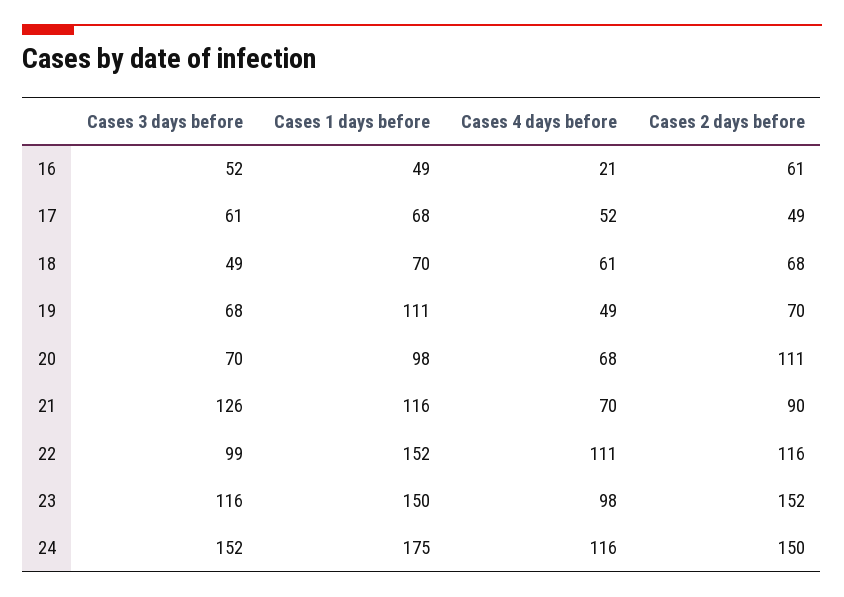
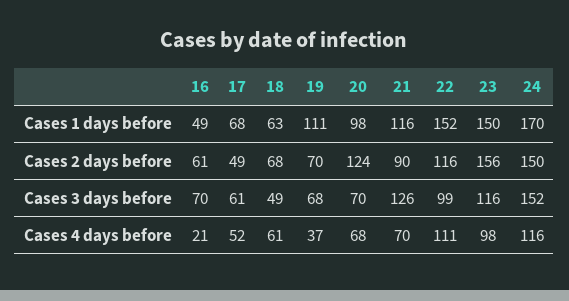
  {
    "Cases 3 days before": {
-     "16": 52,
+     "16": 70,
      "17": 61,
      "18": 49,
      "19": 68,
      "20": 70,
      "21": 126,
      "22": 99,
      "23": 116,
      "24": 152
    },
    "Cases 1 days before": {
      "16": 49,
      "17": 68,
-     "18": 70,
+     "18": 63,
      "19": 111,
      "20": 98,
      "21": 116,
      "22": 152,
      "23": 150,
-     "24": 175
+     "24": 170
    },
    "Cases 4 days before": {
      "16": 21,
      "17": 52,
      "18": 61,
-     "19": 49,
+     "19": 37,
      "20": 68,
      "21": 70,
      "22": 111,
      "23": 98,
      "24": 116
    },
    "Cases 2 days before": {
      "16": 61,
      "17": 49,
      "18": 68,
      "19": 70,
-     "20": 111,
+     "20": 124,
      "21": 90,
      "22": 116,
-     "23": 152,
+     "23": 156,
      "24": 150
    }
  }

